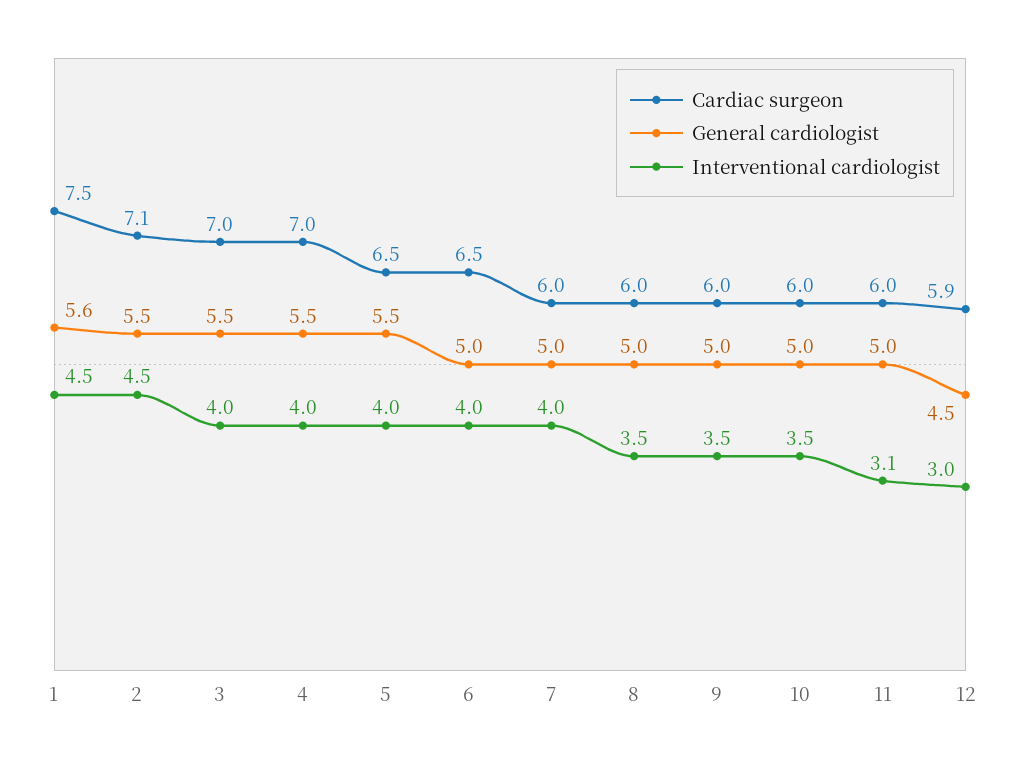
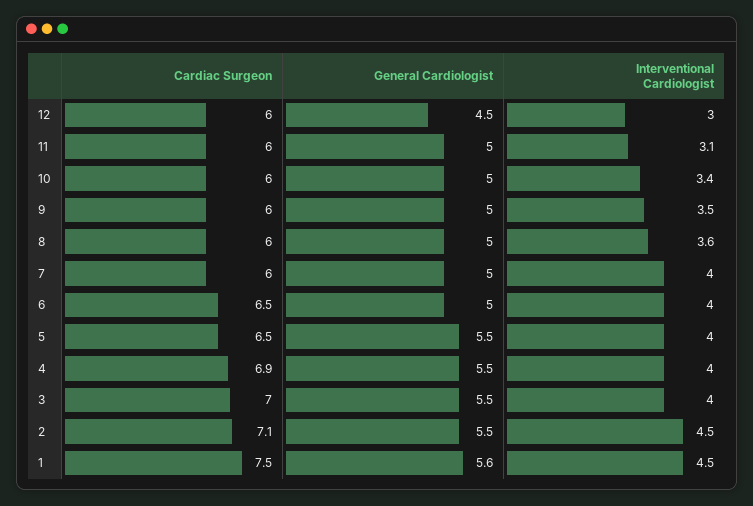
  {
    "Cardiac surgeon": {
      "1": 7.5,
      "2": 7.1,
      "3": 7,
-     "4": 7,
+     "4": 6.9,
      "5": 6.5,
      "6": 6.5,
      "7": 6,
      "8": 6,
      "9": 6,
      "10": 6,
      "11": 6,
-     "12": 5.9
+     "12": 6
    },
    "General cardiologist": {
      "1": 5.6,
      "2": 5.5,
      "3": 5.5,
      "4": 5.5,
      "5": 5.5,
      "6": 5,
      "7": 5,
      "8": 5,
      "9": 5,
      "10": 5,
      "11": 5,
      "12": 4.5
    },
    "Interventional cardiologist": {
      "1": 4.5,
      "2": 4.5,
      "3": 4,
      "4": 4,
      "5": 4,
      "6": 4,
      "7": 4,
-     "8": 3.5,
+     "8": 3.6,
      "9": 3.5,
-     "10": 3.5,
+     "10": 3.4,
      "11": 3.1,
      "12": 3
    }
  }

